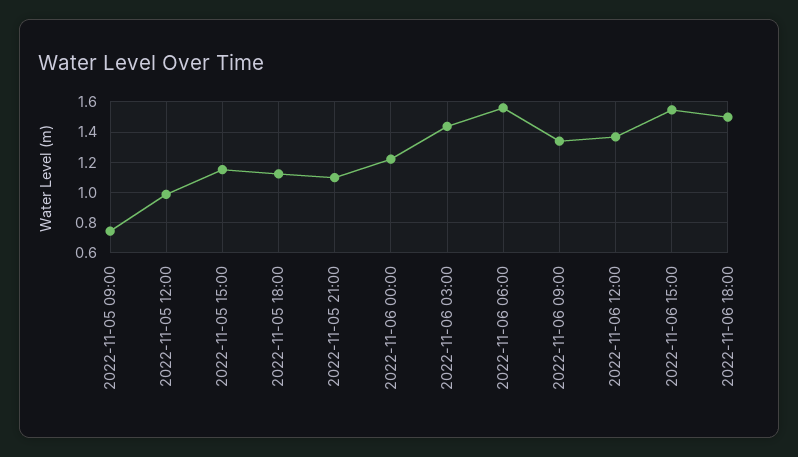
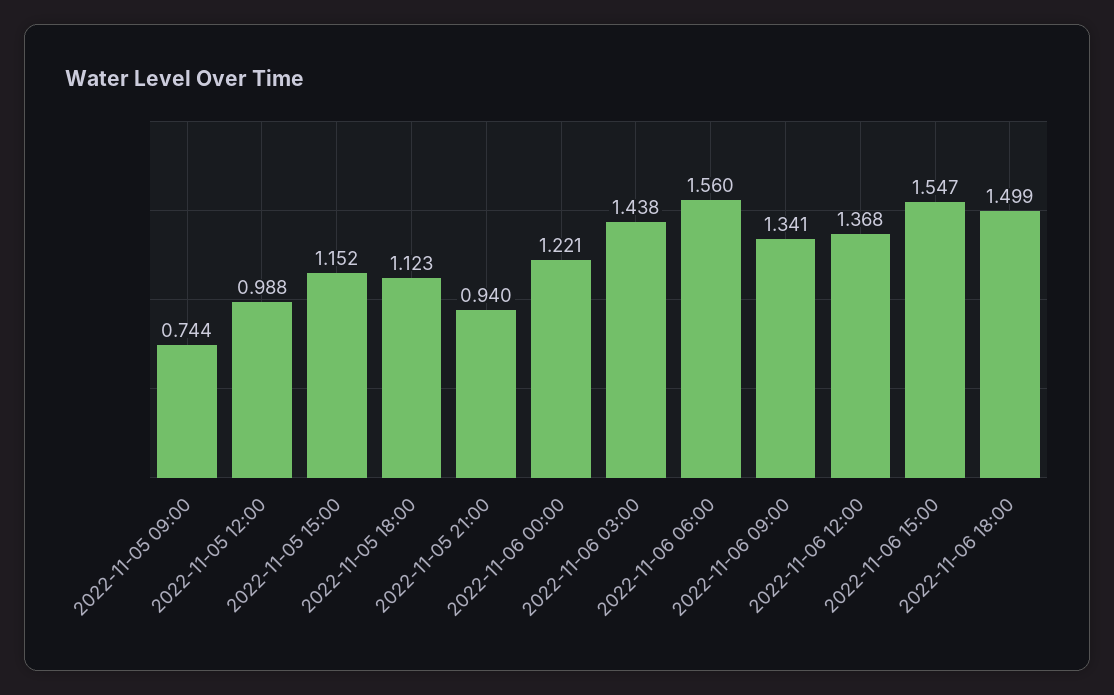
  {
    "2022-11-05 09:00": 0.744,
    "2022-11-05 12:00": 0.988,
    "2022-11-05 15:00": 1.152,
    "2022-11-05 18:00": 1.123,
-   "2022-11-05 21:00": 1.1,
+   "2022-11-05 21:00": 0.94,
    "2022-11-06 00:00": 1.221,
    "2022-11-06 03:00": 1.438,
    "2022-11-06 06:00": 1.56,
    "2022-11-06 09:00": 1.341,
    "2022-11-06 12:00": 1.368,
    "2022-11-06 15:00": 1.547,
    "2022-11-06 18:00": 1.499
  }

